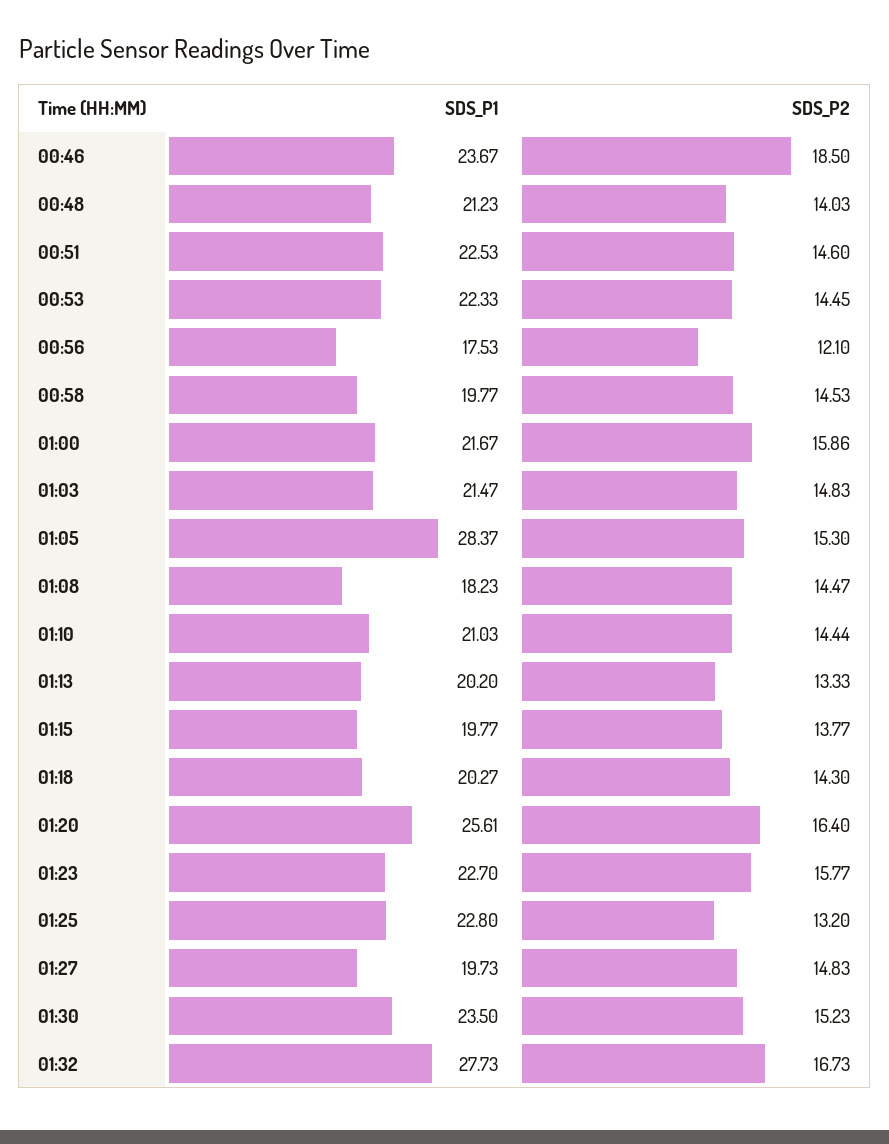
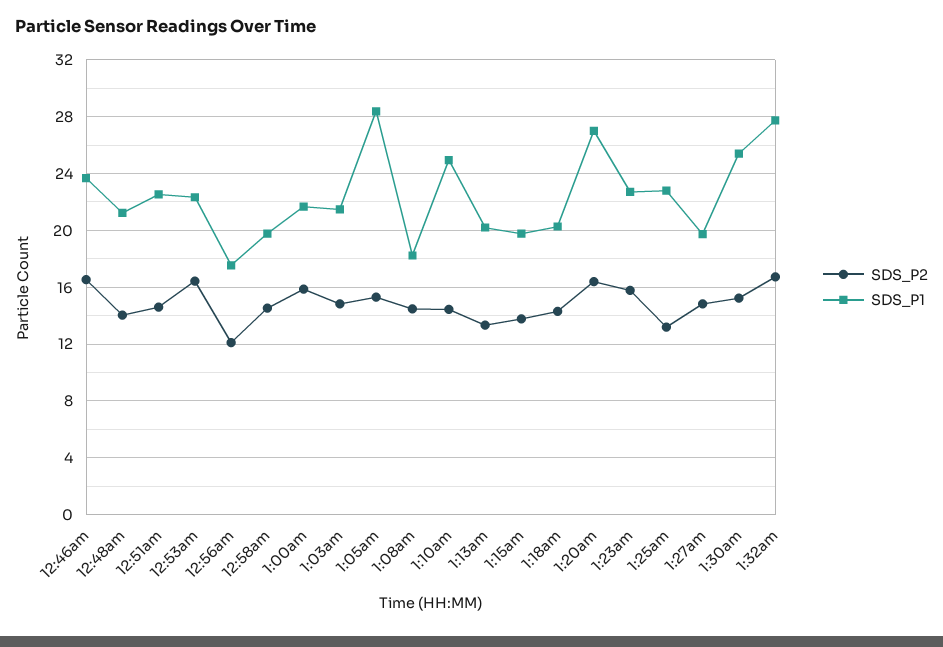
  {
    "SDS_P1": {
      "00:46": 23.67,
      "00:48": 21.23,
      "00:51": 22.53,
      "00:53": 22.33,
      "00:56": 17.53,
      "00:58": 19.77,
      "01:00": 21.67,
      "01:03": 21.47,
      "01:05": 28.37,
      "01:08": 18.23,
-     "01:10": 21.03,
+     "01:10": 25,
      "01:13": 20.2,
      "01:15": 19.77,
      "01:18": 20.27,
-     "01:20": 25.61,
+     "01:20": 27,
      "01:23": 22.7,
      "01:25": 22.8,
      "01:27": 19.73,
-     "01:30": 23.5,
+     "01:30": 25.5,
      "01:32": 27.73
    },
    "SDS_P2": {
-     "00:46": 18.5,
+     "00:46": 16.5,
      "00:48": 14.03,
      "00:51": 14.6,
-     "00:53": 14.45,
+     "00:53": 16.5,
      "00:56": 12.1,
      "00:58": 14.53,
      "01:00": 15.86,
      "01:03": 14.83,
      "01:05": 15.3,
      "01:08": 14.47,
      "01:10": 14.44,
      "01:13": 13.33,
      "01:15": 13.77,
      "01:18": 14.3,
      "01:20": 16.4,
      "01:23": 15.77,
      "01:25": 13.2,
      "01:27": 14.83,
      "01:30": 15.23,
      "01:32": 16.73
    }
  }

